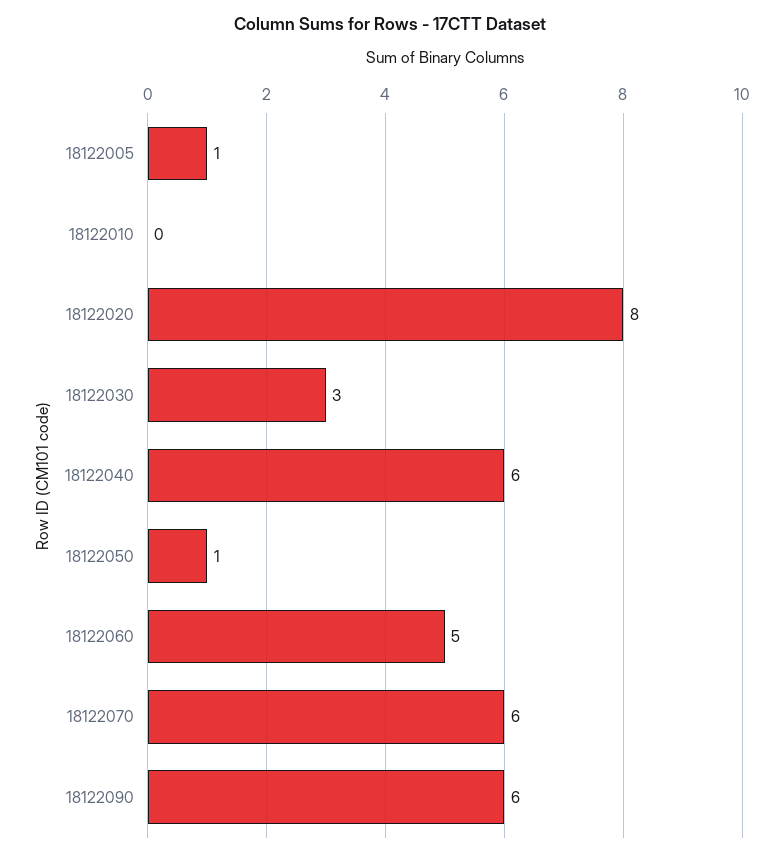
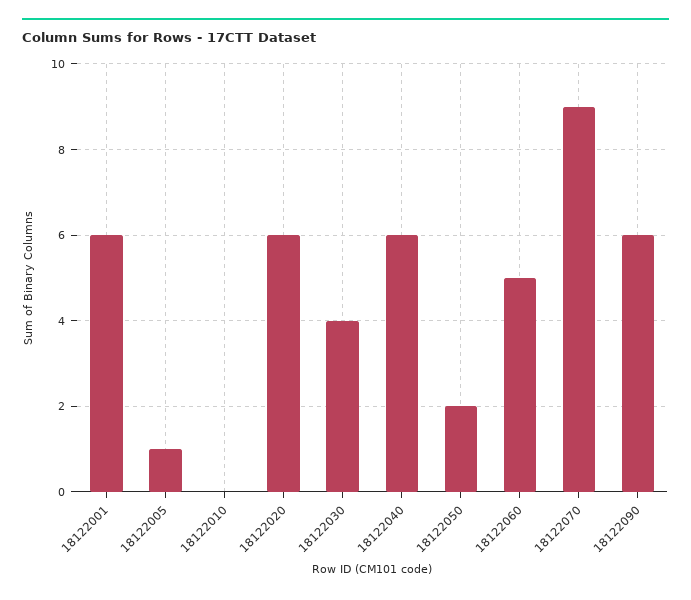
  {
    "18122005": 1,
    "18122010": 0,
-   "18122020": 8,
+   "18122020": 6,
-   "18122030": 3,
+   "18122030": 4,
    "18122040": 6,
-   "18122050": 1,
+   "18122050": 2,
    "18122060": 5,
-   "18122070": 6,
+   "18122070": 9,
-   "18122090": 6
+   "18122090": 6,
+   "18122001": 6
  }

